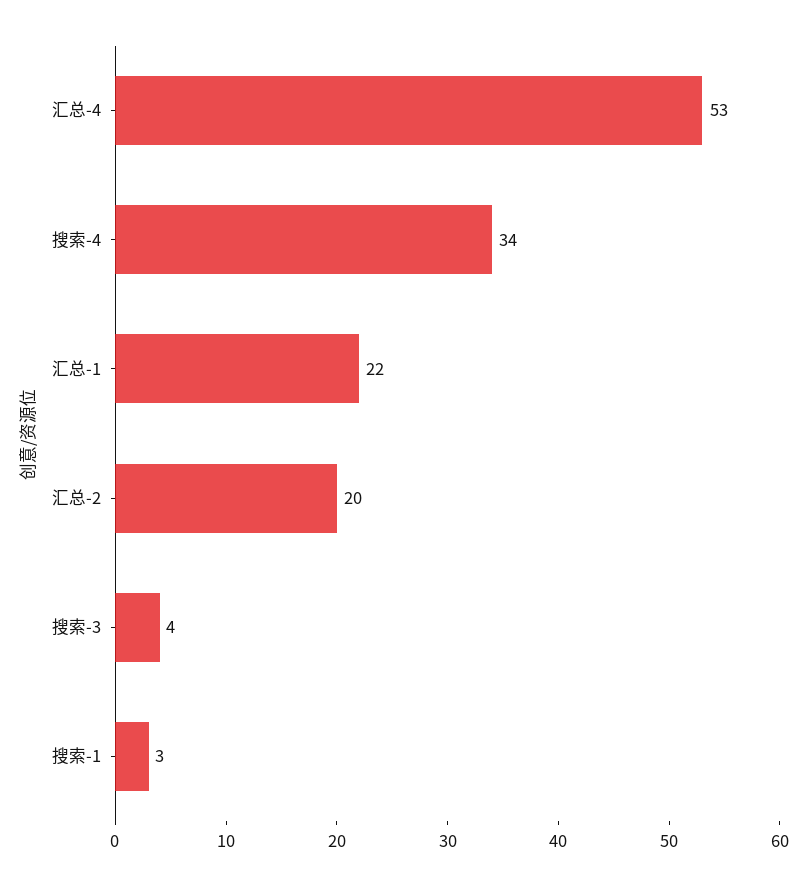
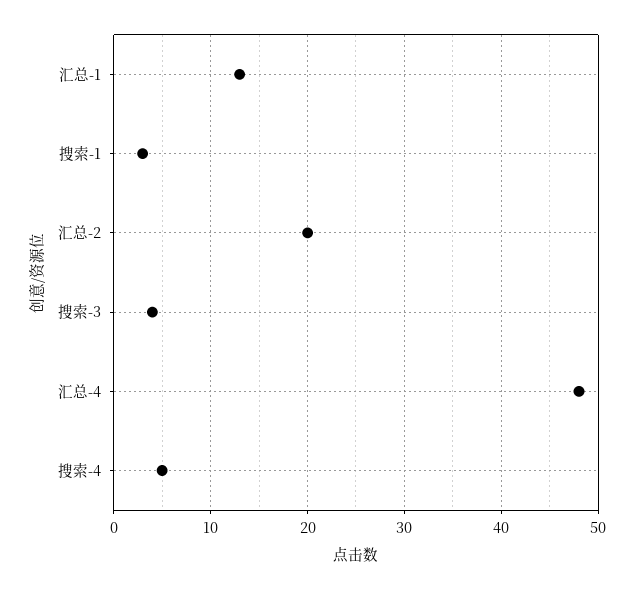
  {
-   "汇总-4": 53,
+   "汇总-4": 48,
-   "搜索-4": 34,
+   "搜索-4": 5,
-   "汇总-1": 22,
+   "汇总-1": 13,
    "汇总-2": 20,
    "搜索-3": 4,
    "搜索-1": 3
  }

